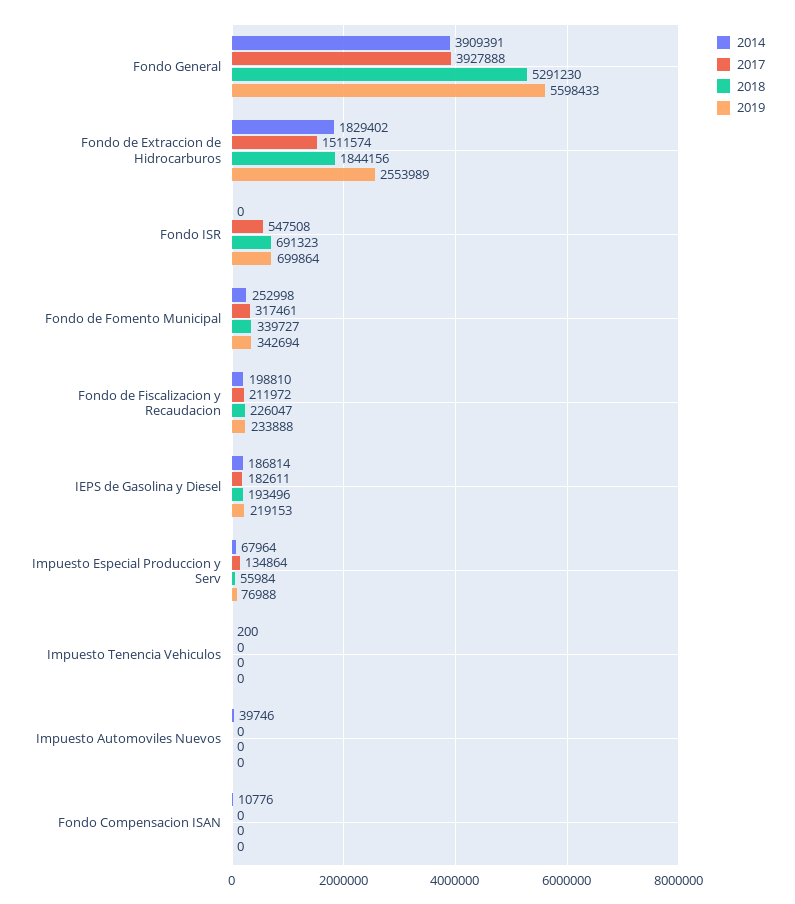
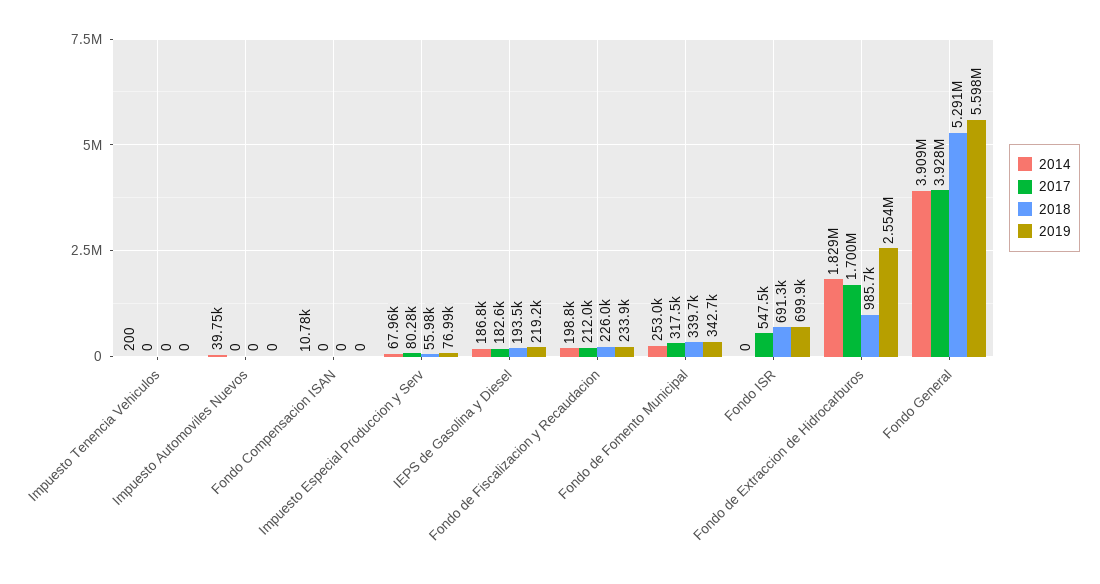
  {
    "2014": {
      "Fondo General": 3909391,
      "Fondo de Extraccion de Hidrocarburos": 1829402,
      "Fondo ISR": 0,
      "Fondo de Fomento Municipal": 252998,
      "Fondo de Fiscalizacion y Recaudacion": 198810,
      "IEPS de Gasolina y Diesel": 186814,
      "Impuesto Especial Produccion y Serv": 67964,
      "Impuesto Tenencia Vehiculos": 200,
      "Impuesto Automoviles Nuevos": 39746,
      "Fondo Compensacion ISAN": 10776
    },
    "2017": {
      "Fondo General": 3927888,
-     "Fondo de Extraccion de Hidrocarburos": 1511574,
+     "Fondo de Extraccion de Hidrocarburos": 1700000,
      "Fondo ISR": 547508,
      "Fondo de Fomento Municipal": 317461,
      "Fondo de Fiscalizacion y Recaudacion": 211972,
      "IEPS de Gasolina y Diesel": 182611,
-     "Impuesto Especial Produccion y Serv": 134864,
+     "Impuesto Especial Produccion y Serv": 80280,
      "Impuesto Tenencia Vehiculos": 0,
      "Impuesto Automoviles Nuevos": 0,
      "Fondo Compensacion ISAN": 0
    },
    "2018": {
      "Fondo General": 5291230,
-     "Fondo de Extraccion de Hidrocarburos": 1844156,
+     "Fondo de Extraccion de Hidrocarburos": 985700,
      "Fondo ISR": 691323,
      "Fondo de Fomento Municipal": 339727,
      "Fondo de Fiscalizacion y Recaudacion": 226047,
      "IEPS de Gasolina y Diesel": 193496,
      "Impuesto Especial Produccion y Serv": 55984,
      "Impuesto Tenencia Vehiculos": 0,
      "Impuesto Automoviles Nuevos": 0,
      "Fondo Compensacion ISAN": 0
    },
    "2019": {
      "Fondo General": 5598433,
      "Fondo de Extraccion de Hidrocarburos": 2553989,
      "Fondo ISR": 699864,
      "Fondo de Fomento Municipal": 342694,
      "Fondo de Fiscalizacion y Recaudacion": 233888,
      "IEPS de Gasolina y Diesel": 219153,
      "Impuesto Especial Produccion y Serv": 76988,
      "Impuesto Tenencia Vehiculos": 0,
      "Impuesto Automoviles Nuevos": 0,
      "Fondo Compensacion ISAN": 0
    }
  }

